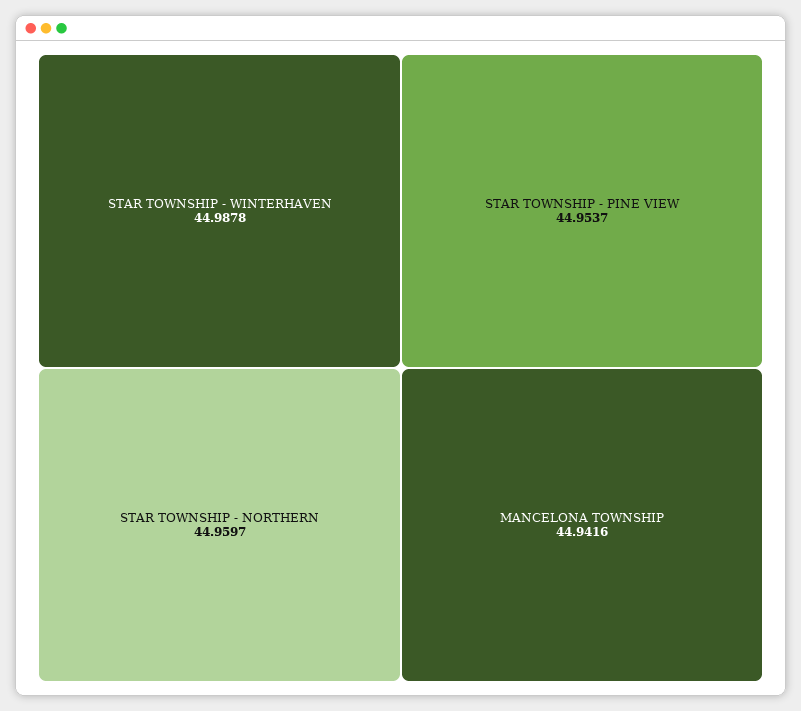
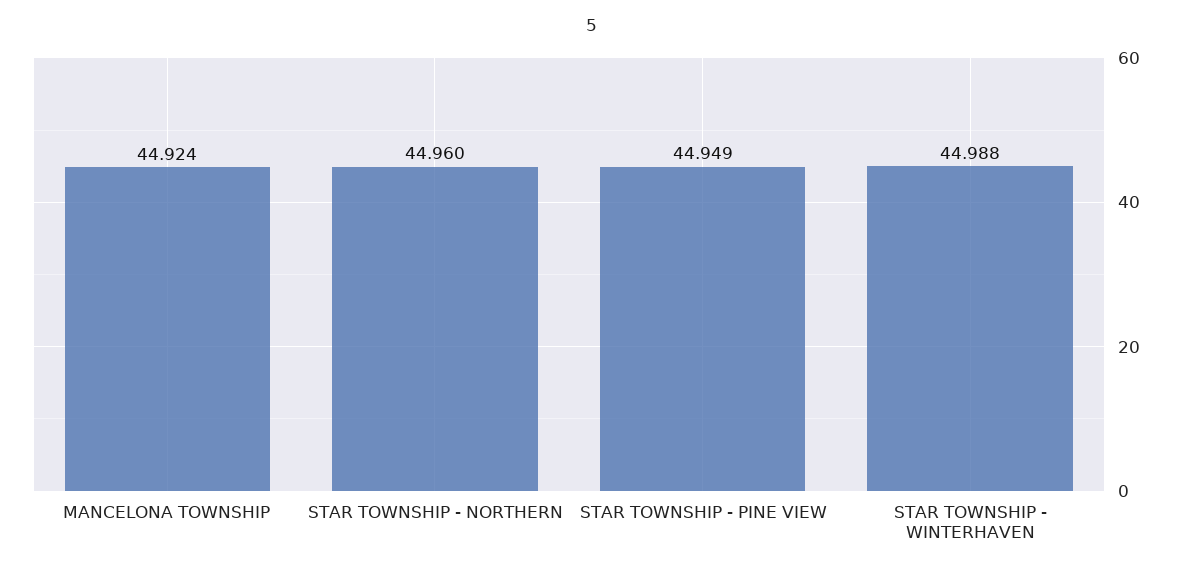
  {
    "STAR TOWNSHIP - WINTERHAVEN": 44.9878,
    "STAR TOWNSHIP - NORTHERN": 44.9597,
-   "STAR TOWNSHIP - PINE VIEW": 44.9537,
+   "STAR TOWNSHIP - PINE VIEW": 44.949,
-   "MANCELONA TOWNSHIP": 44.9416
+   "MANCELONA TOWNSHIP": 44.924
  }

